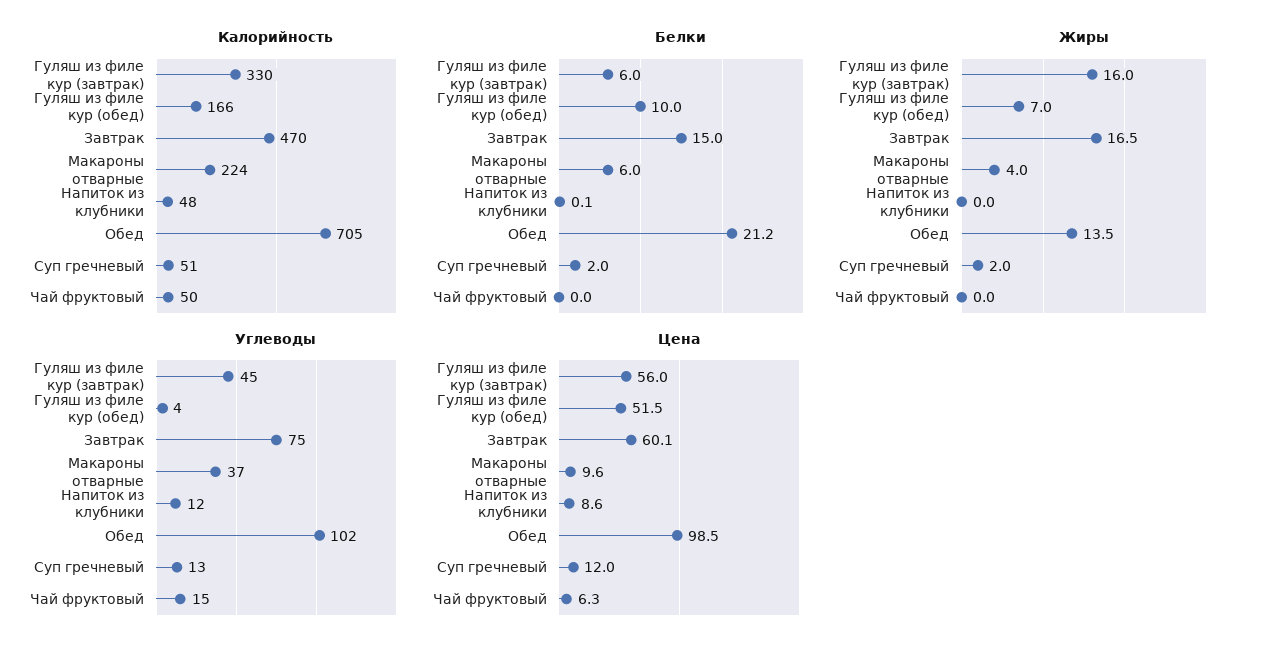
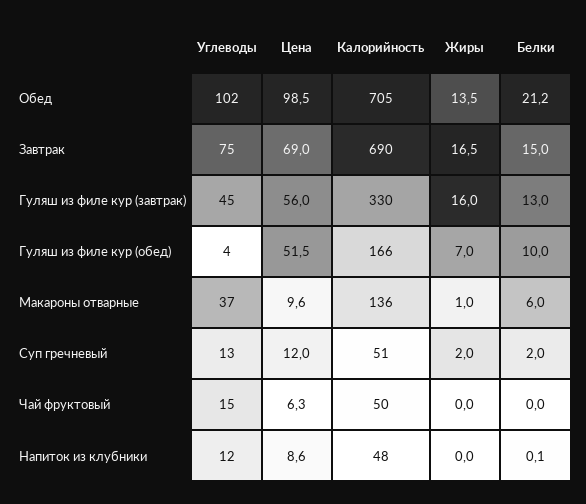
  {
    "Калорийность": {
      "Гуляш из филе кур (завтрак)": 330,
      "Гуляш из филе кур (обед)": 166,
-     "Завтрак": 470,
+     "Завтрак": 690,
-     "Макароны отварные": 224,
+     "Макароны отварные": 136,
      "Напиток из клубники": 48,
      "Обед": 705,
      "Суп гречневый": 51,
      "Чай фруктовый": 50
    },
    "Белки": {
-     "Гуляш из филе кур (завтрак)": 6,
+     "Гуляш из филе кур (завтрак)": 13,
      "Гуляш из филе кур (обед)": 10,
      "Завтрак": 15,
      "Макароны отварные": 6,
      "Напиток из клубники": 0.1,
      "Обед": 21.2,
      "Суп гречневый": 2,
      "Чай фруктовый": 0
    },
    "Жиры": {
      "Гуляш из филе кур (завтрак)": 16,
      "Гуляш из филе кур (обед)": 7,
      "Завтрак": 16.5,
-     "Макароны отварные": 4,
+     "Макароны отварные": 1,
      "Напиток из клубники": 0,
      "Обед": 13.5,
      "Суп гречневый": 2,
      "Чай фруктовый": 0
    },
    "Углеводы": {
      "Гуляш из филе кур (завтрак)": 45,
      "Гуляш из филе кур (обед)": 4,
      "Завтрак": 75,
      "Макароны отварные": 37,
      "Напиток из клубники": 12,
      "Обед": 102,
      "Суп гречневый": 13,
      "Чай фруктовый": 15
    },
    "Цена": {
      "Гуляш из филе кур (завтрак)": 56,
      "Гуляш из филе кур (обед)": 51.5,
-     "Завтрак": 60.1,
+     "Завтрак": 69,
      "Макароны отварные": 9.6,
      "Напиток из клубники": 8.6,
      "Обед": 98.5,
      "Суп гречневый": 12,
      "Чай фруктовый": 6.3
    }
  }

